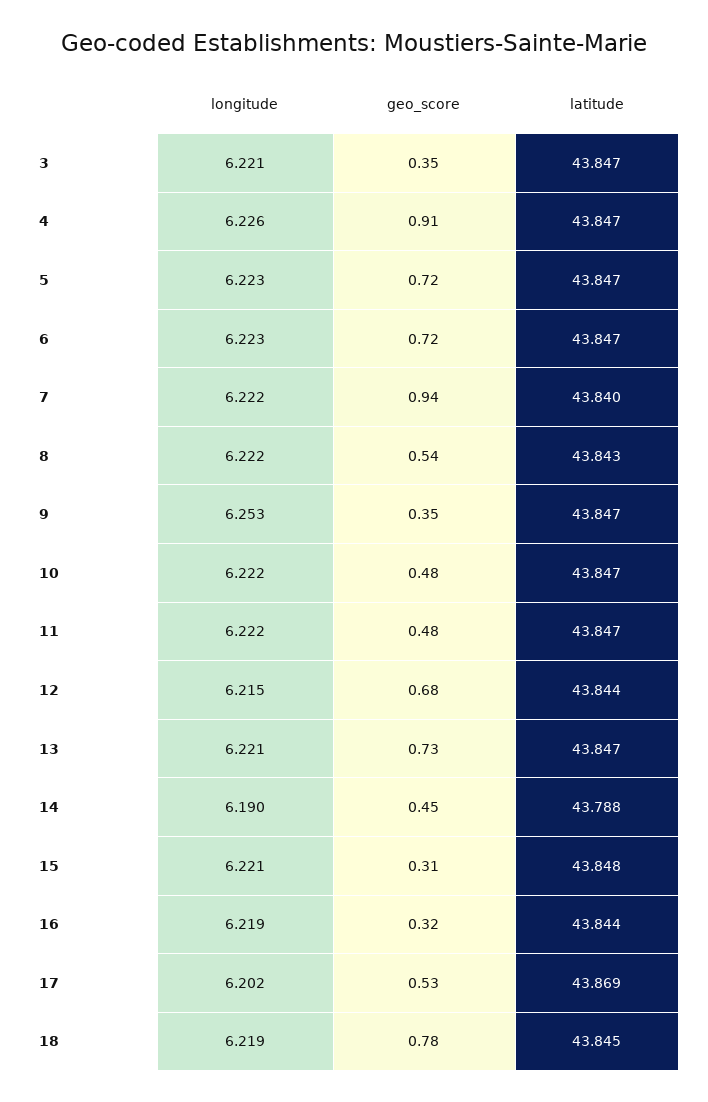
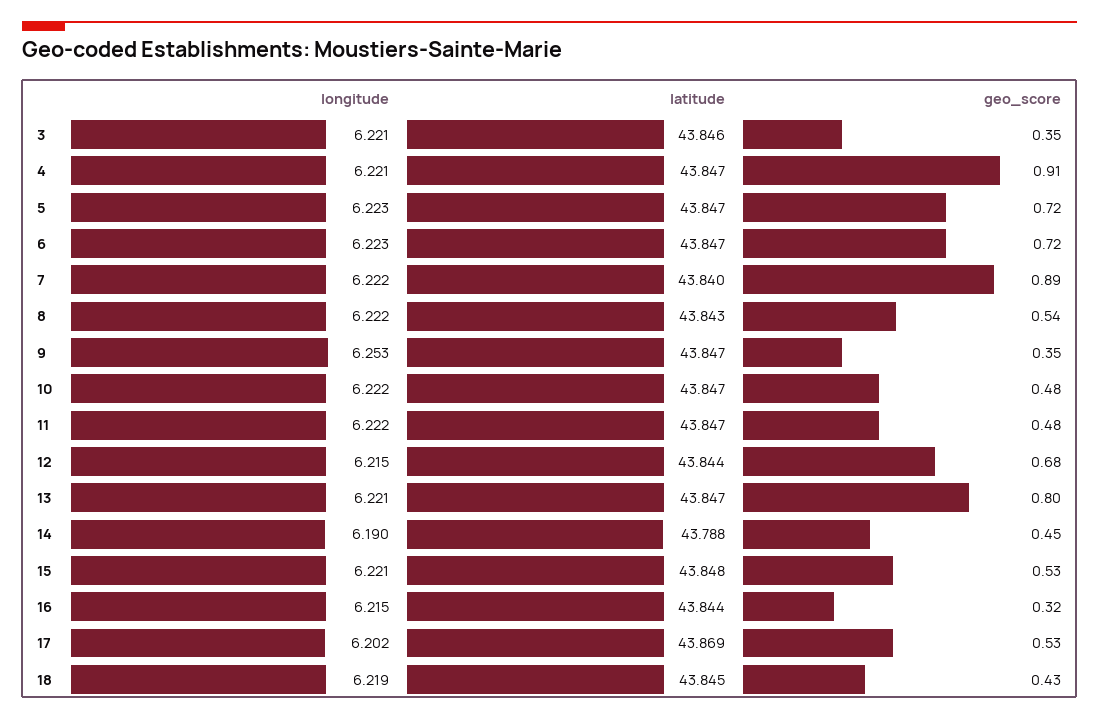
  {
    "longitude": {
      "3": 6.221,
-     "4": 6.226,
+     "4": 6.221,
      "5": 6.223,
      "6": 6.223,
      "7": 6.222,
      "8": 6.222,
      "9": 6.253,
      "10": 6.222,
      "11": 6.222,
      "12": 6.215,
      "13": 6.221,
      "14": 6.19,
      "15": 6.221,
-     "16": 6.219,
+     "16": 6.215,
      "17": 6.202,
      "18": 6.219
    },
    "geo_score": {
      "3": 0.35,
      "4": 0.91,
      "5": 0.72,
      "6": 0.72,
-     "7": 0.94,
+     "7": 0.89,
      "8": 0.54,
      "9": 0.35,
      "10": 0.48,
      "11": 0.48,
      "12": 0.68,
-     "13": 0.73,
+     "13": 0.8,
      "14": 0.45,
-     "15": 0.31,
+     "15": 0.53,
      "16": 0.32,
      "17": 0.53,
-     "18": 0.78
+     "18": 0.43
    },
    "latitude": {
-     "3": 43.847,
+     "3": 43.846,
      "4": 43.847,
      "5": 43.847,
      "6": 43.847,
      "7": 43.84,
      "8": 43.843,
      "9": 43.847,
      "10": 43.847,
      "11": 43.847,
      "12": 43.844,
      "13": 43.847,
      "14": 43.788,
      "15": 43.848,
      "16": 43.844,
      "17": 43.869,
      "18": 43.845
    }
  }

